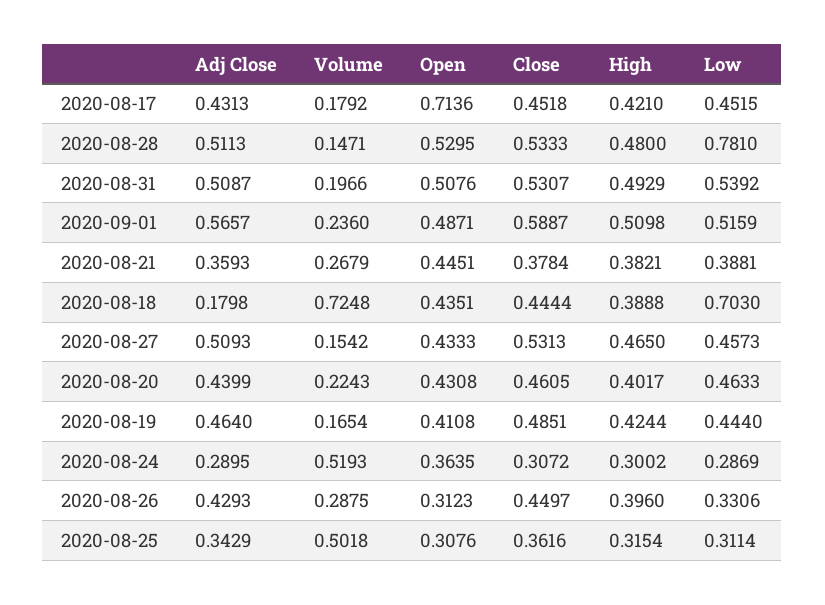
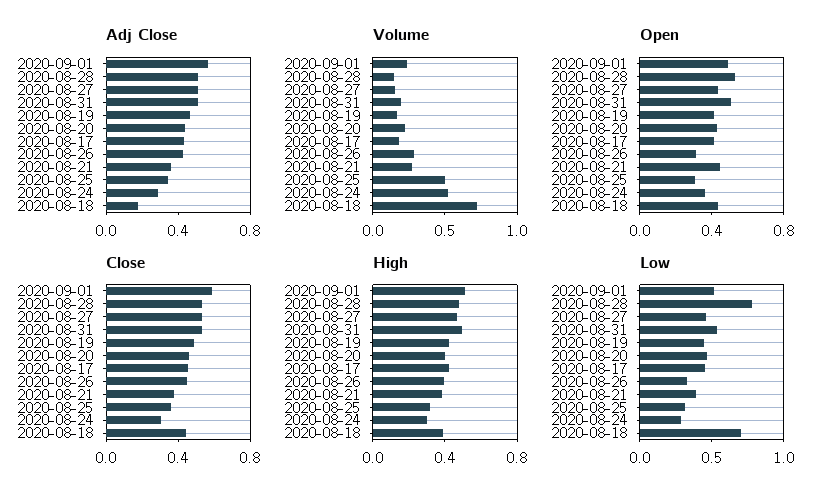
  {
    "Adj Close": {
      "2020-08-17": 0.4313,
      "2020-08-28": 0.5113,
      "2020-08-31": 0.5087,
      "2020-09-01": 0.5657,
      "2020-08-21": 0.3593,
      "2020-08-18": 0.1798,
      "2020-08-27": 0.5093,
      "2020-08-20": 0.4399,
      "2020-08-19": 0.464,
      "2020-08-24": 0.2895,
      "2020-08-26": 0.4293,
      "2020-08-25": 0.3429
    },
    "Volume": {
      "2020-08-17": 0.1792,
      "2020-08-28": 0.1471,
      "2020-08-31": 0.1966,
      "2020-09-01": 0.236,
      "2020-08-21": 0.2679,
      "2020-08-18": 0.7248,
      "2020-08-27": 0.1542,
      "2020-08-20": 0.2243,
      "2020-08-19": 0.1654,
      "2020-08-24": 0.5193,
      "2020-08-26": 0.2875,
      "2020-08-25": 0.5018
    },
    "Open": {
-     "2020-08-17": 0.7136,
+     "2020-08-17": 0.4,
      "2020-08-28": 0.5295,
      "2020-08-31": 0.5076,
      "2020-09-01": 0.4871,
      "2020-08-21": 0.4451,
      "2020-08-18": 0.4351,
      "2020-08-27": 0.4333,
      "2020-08-20": 0.4308,
      "2020-08-19": 0.4108,
      "2020-08-24": 0.3635,
      "2020-08-26": 0.3123,
      "2020-08-25": 0.3076
    },
    "Close": {
      "2020-08-17": 0.4518,
      "2020-08-28": 0.5333,
      "2020-08-31": 0.5307,
      "2020-09-01": 0.5887,
      "2020-08-21": 0.3784,
      "2020-08-18": 0.4444,
      "2020-08-27": 0.5313,
      "2020-08-20": 0.4605,
      "2020-08-19": 0.4851,
      "2020-08-24": 0.3072,
      "2020-08-26": 0.4497,
      "2020-08-25": 0.3616
    },
    "High": {
      "2020-08-17": 0.421,
      "2020-08-28": 0.48,
      "2020-08-31": 0.4929,
      "2020-09-01": 0.5098,
      "2020-08-21": 0.3821,
      "2020-08-18": 0.3888,
      "2020-08-27": 0.465,
      "2020-08-20": 0.4017,
      "2020-08-19": 0.4244,
      "2020-08-24": 0.3002,
      "2020-08-26": 0.396,
      "2020-08-25": 0.3154
    },
    "Low": {
      "2020-08-17": 0.4515,
      "2020-08-28": 0.781,
      "2020-08-31": 0.5392,
      "2020-09-01": 0.5159,
      "2020-08-21": 0.3881,
      "2020-08-18": 0.703,
      "2020-08-27": 0.4573,
      "2020-08-20": 0.4633,
      "2020-08-19": 0.444,
      "2020-08-24": 0.2869,
      "2020-08-26": 0.3306,
      "2020-08-25": 0.3114
    }
  }

